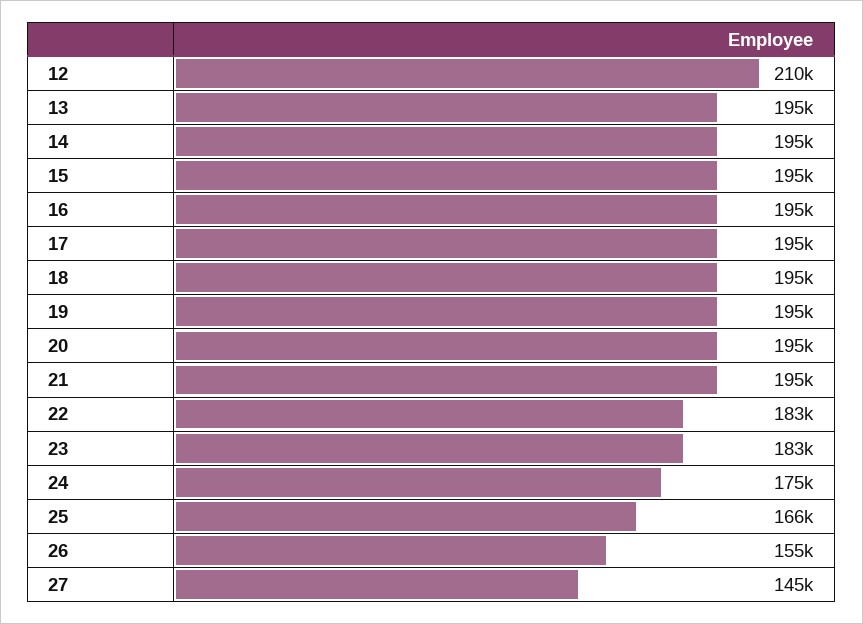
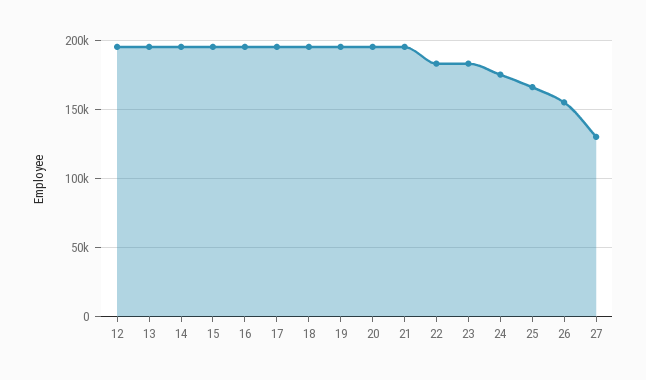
  {
-   "12": 210000,
+   "12": 195000,
    "13": 195000,
    "14": 195000,
    "15": 195000,
    "16": 195000,
    "17": 195000,
    "18": 195000,
    "19": 195000,
    "20": 195000,
    "21": 195000,
    "22": 183000,
    "23": 183000,
    "24": 175000,
    "25": 166000,
    "26": 155000,
-   "27": 145000
+   "27": 130000
  }

